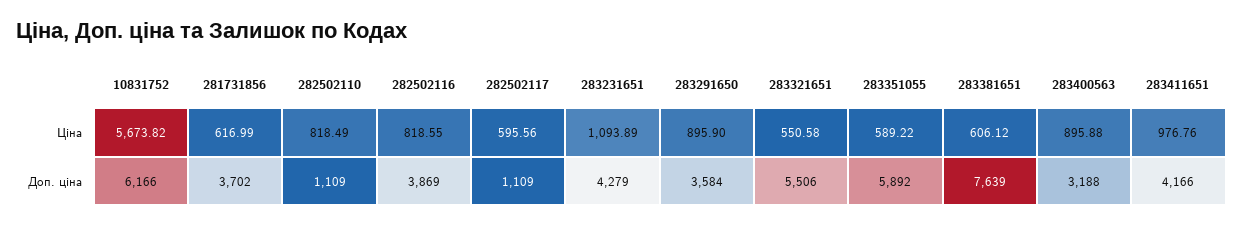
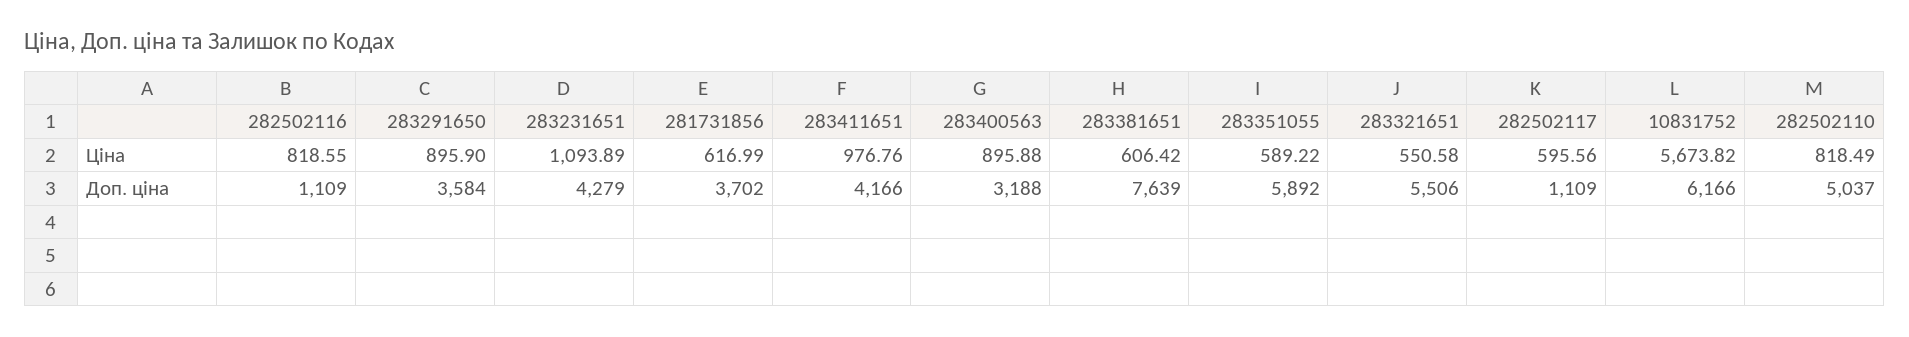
  {
    "10831752": {
      "Ціна": 5673.82,
      "Доп. ціна": 6166
    },
    "281731856": {
      "Ціна": 616.99,
      "Доп. ціна": 3702
    },
    "282502110": {
      "Ціна": 818.49,
-     "Доп. ціна": 1109
+     "Доп. ціна": 5037
    },
    "282502116": {
      "Ціна": 818.55,
-     "Доп. ціна": 3869
+     "Доп. ціна": 1109
    },
    "282502117": {
      "Ціна": 595.56,
      "Доп. ціна": 1109
    },
    "283231651": {
      "Ціна": 1093.89,
      "Доп. ціна": 4279
    },
    "283291650": {
      "Ціна": 895.9,
      "Доп. ціна": 3584
    },
    "283321651": {
      "Ціна": 550.58,
      "Доп. ціна": 5506
    },
    "283351055": {
      "Ціна": 589.22,
      "Доп. ціна": 5892
    },
    "283381651": {
-     "Ціна": 606.12,
+     "Ціна": 606.42,
      "Доп. ціна": 7639
    },
    "283400563": {
      "Ціна": 895.88,
      "Доп. ціна": 3188
    },
    "283411651": {
      "Ціна": 976.76,
      "Доп. ціна": 4166
    }
  }

